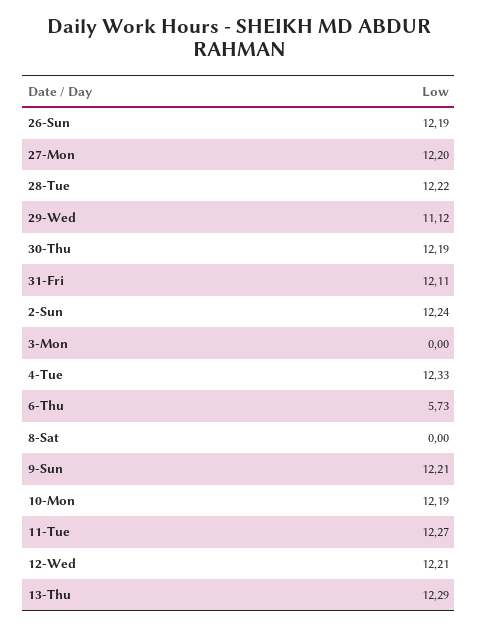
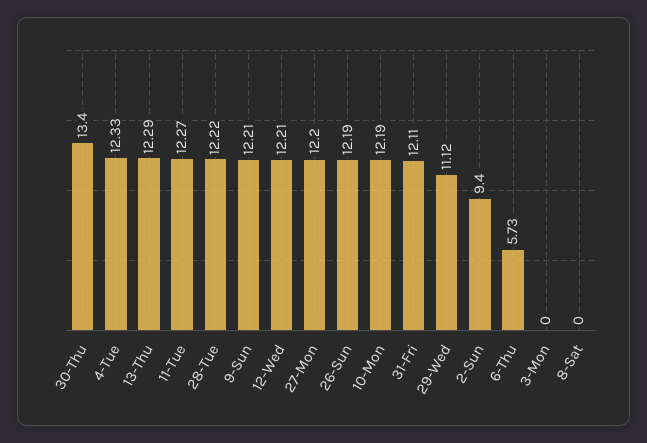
  {
    "26-Sun": 12.19,
    "27-Mon": 12.2,
    "28-Tue": 12.22,
    "29-Wed": 11.12,
-   "30-Thu": 12.19,
+   "30-Thu": 13.4,
    "31-Fri": 12.11,
-   "2-Sun": 12.24,
+   "2-Sun": 9.4,
    "3-Mon": 0,
    "4-Tue": 12.33,
    "6-Thu": 5.73,
    "8-Sat": 0,
    "9-Sun": 12.21,
    "10-Mon": 12.19,
    "11-Tue": 12.27,
    "12-Wed": 12.21,
    "13-Thu": 12.29
  }

